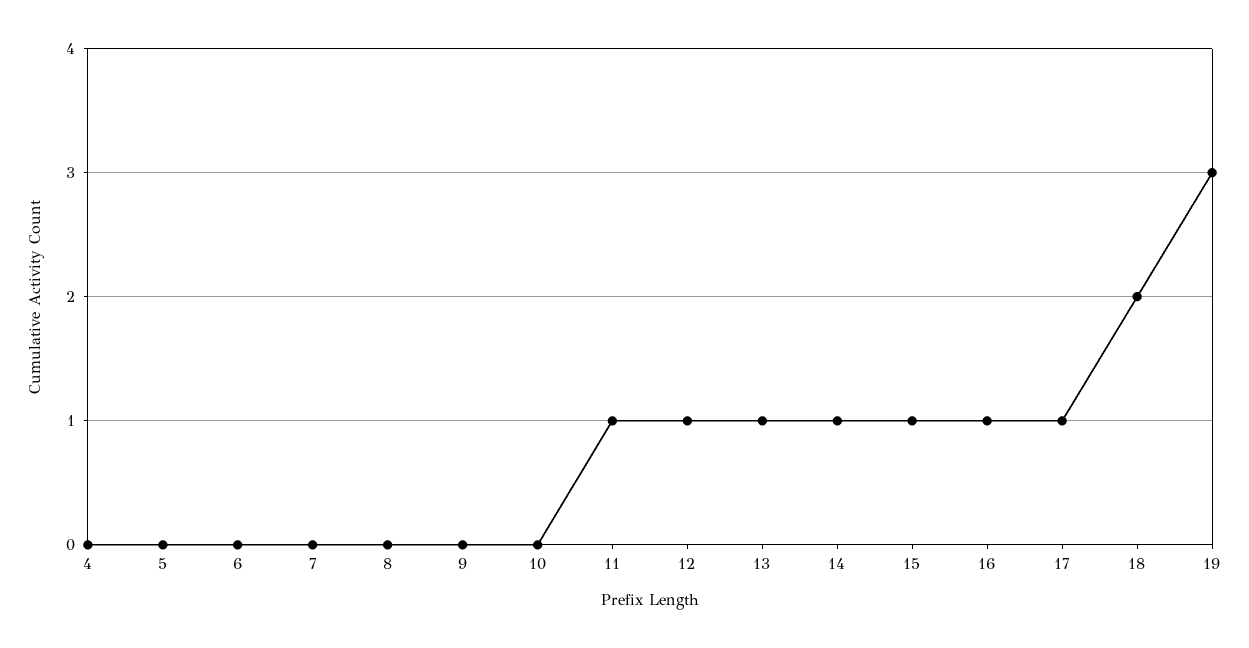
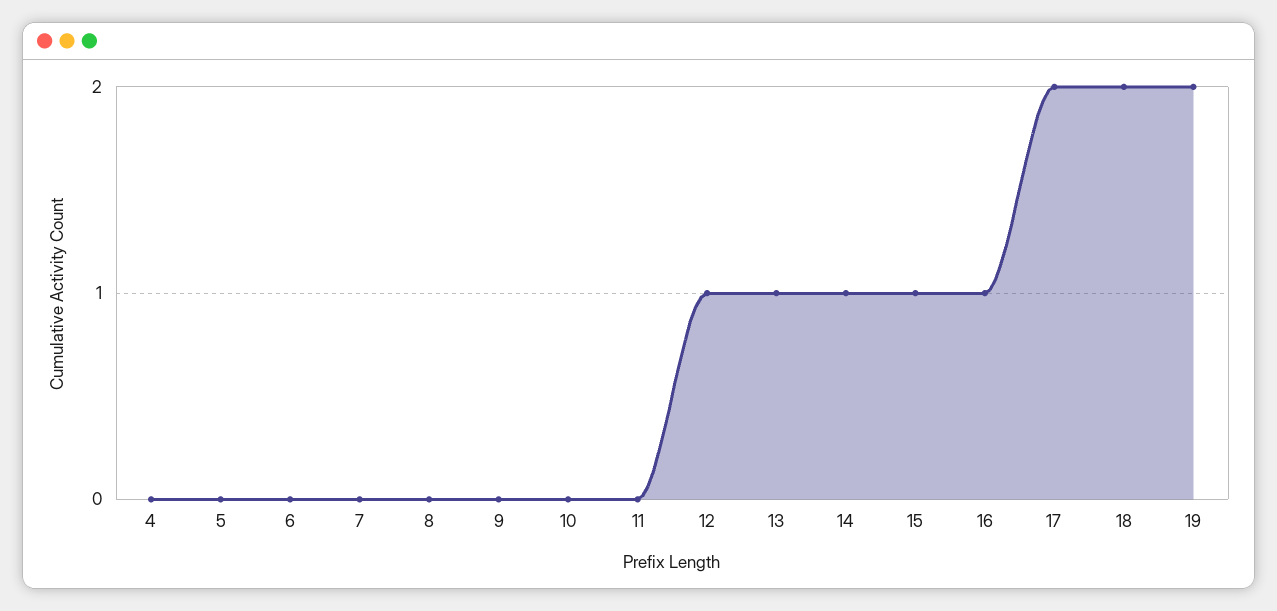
  {
    "4": 0,
    "5": 0,
    "6": 0,
    "7": 0,
    "8": 0,
    "9": 0,
    "10": 0,
-   "11": 1,
+   "11": 0,
    "12": 1,
    "13": 1,
    "14": 1,
    "15": 1,
    "16": 1,
-   "17": 1,
+   "17": 2,
    "18": 2,
-   "19": 3
+   "19": 2
  }

